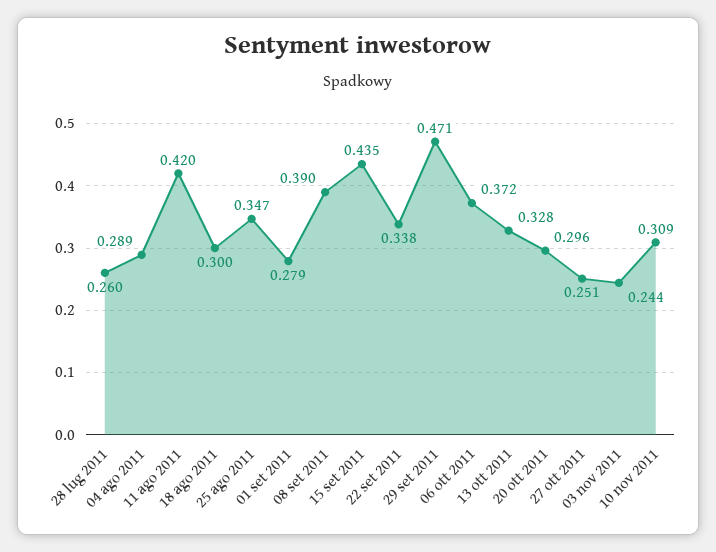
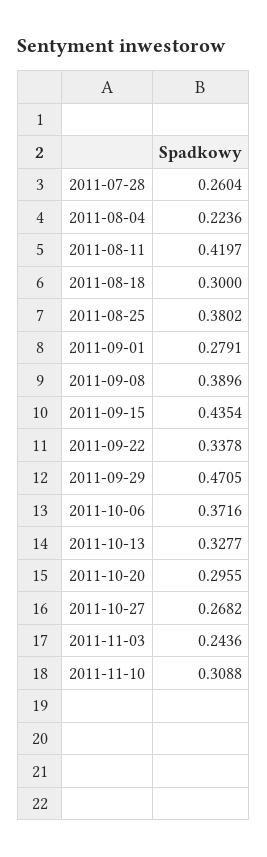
  {
    "28 lug 2011": 0.2604,
-   "04 ago 2011": 0.289,
+   "04 ago 2011": 0.2236,
    "11 ago 2011": 0.4197,
    "18 ago 2011": 0.3,
-   "25 ago 2011": 0.347,
+   "25 ago 2011": 0.3802,
    "01 set 2011": 0.2791,
    "08 set 2011": 0.3896,
    "15 set 2011": 0.4354,
    "22 set 2011": 0.3378,
    "29 set 2011": 0.4705,
    "06 ott 2011": 0.3716,
    "13 ott 2011": 0.3277,
    "20 ott 2011": 0.2955,
-   "27 ott 2011": 0.251,
+   "27 ott 2011": 0.2682,
    "03 nov 2011": 0.2436,
    "10 nov 2011": 0.3088
  }

